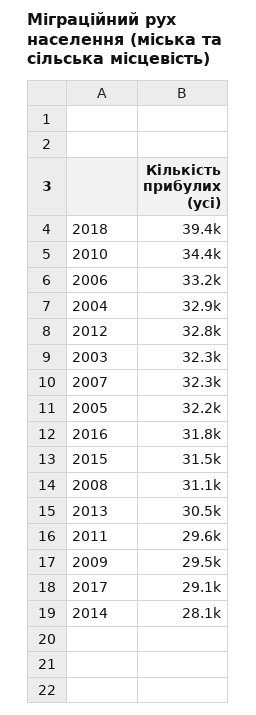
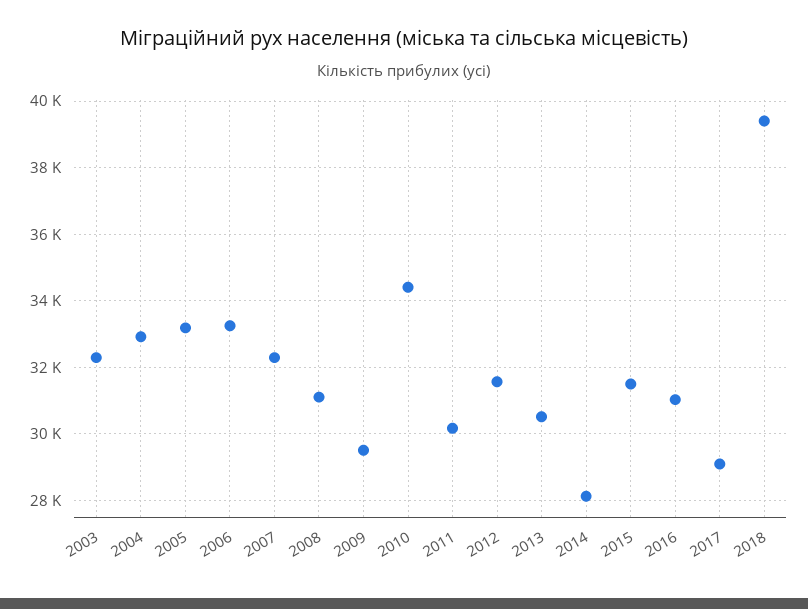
  {
    "2018": 39400,
    "2010": 34400,
    "2006": 33200,
    "2004": 32900,
-   "2012": 32800,
+   "2012": 31600,
    "2003": 32300,
    "2007": 32300,
-   "2005": 32200,
+   "2005": 33200,
-   "2016": 31800,
+   "2016": 31000,
    "2015": 31500,
    "2008": 31100,
    "2013": 30500,
-   "2011": 29600,
+   "2011": 30200,
    "2009": 29500,
    "2017": 29100,
    "2014": 28100
  }

